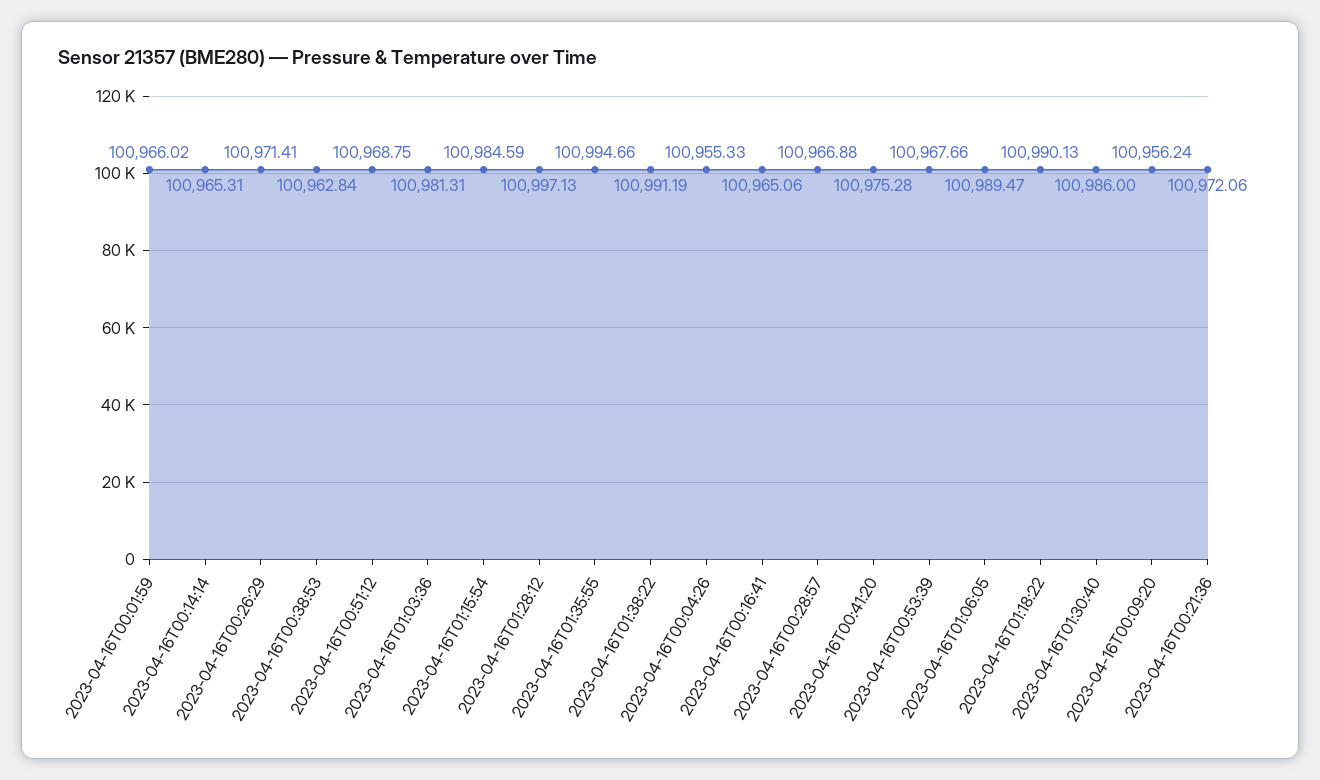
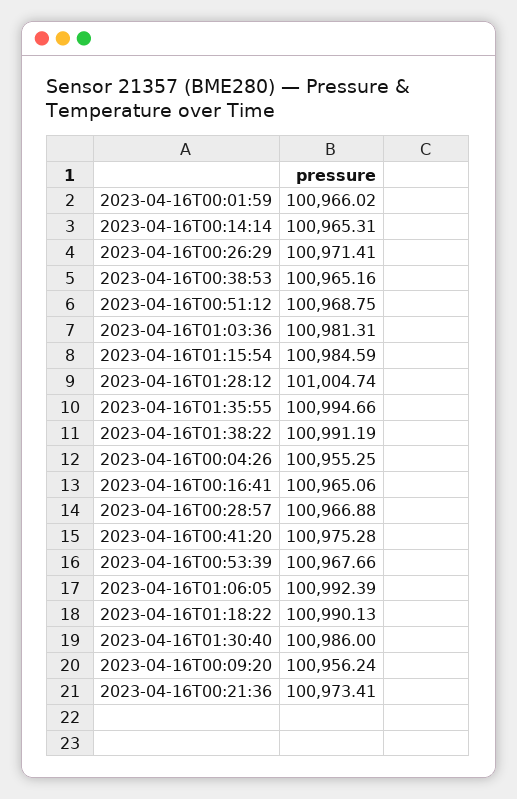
  {
    "2023-04-16T00:01:59": 100966.02,
    "2023-04-16T00:14:14": 100965.31,
    "2023-04-16T00:26:29": 100971.41,
-   "2023-04-16T00:38:53": 100962.84,
+   "2023-04-16T00:38:53": 100965.16,
    "2023-04-16T00:51:12": 100968.75,
    "2023-04-16T01:03:36": 100981.31,
    "2023-04-16T01:15:54": 100984.59,
-   "2023-04-16T01:28:12": 100997.13,
+   "2023-04-16T01:28:12": 101004.74,
    "2023-04-16T01:35:55": 100994.66,
    "2023-04-16T01:38:22": 100991.19,
-   "2023-04-16T00:04:26": 100955.33,
+   "2023-04-16T00:04:26": 100955.25,
    "2023-04-16T00:16:41": 100965.06,
    "2023-04-16T00:28:57": 100966.88,
    "2023-04-16T00:41:20": 100975.28,
    "2023-04-16T00:53:39": 100967.66,
-   "2023-04-16T01:06:05": 100989.47,
+   "2023-04-16T01:06:05": 100992.39,
    "2023-04-16T01:18:22": 100990.13,
    "2023-04-16T01:30:40": 100986,
    "2023-04-16T00:09:20": 100956.24,
-   "2023-04-16T00:21:36": 100972.06
+   "2023-04-16T00:21:36": 100973.41
  }

